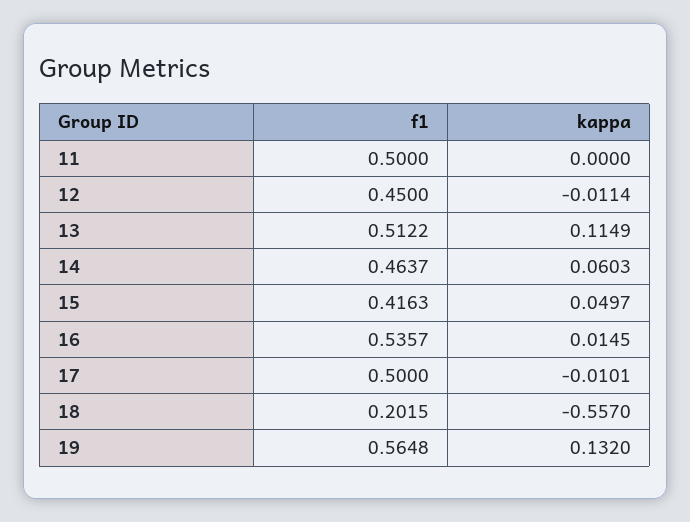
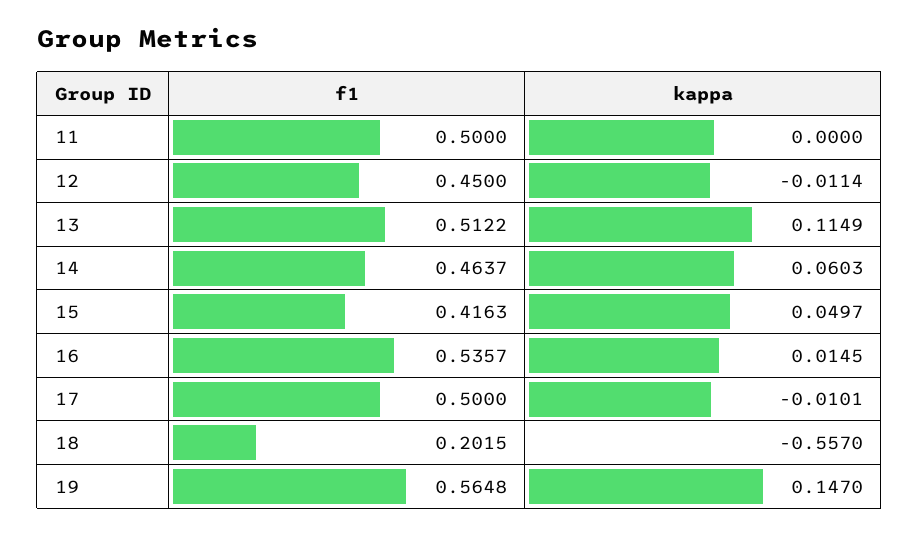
  {
    "f1": {
      "11": 0.5,
      "12": 0.45,
      "13": 0.5122,
      "14": 0.4637,
      "15": 0.4163,
      "16": 0.5357,
      "17": 0.5,
      "18": 0.2015,
      "19": 0.5648
    },
    "kappa": {
      "11": 0,
      "12": -0.0114,
      "13": 0.1149,
      "14": 0.0603,
      "15": 0.0497,
      "16": 0.0145,
      "17": -0.0101,
      "18": -0.557,
-     "19": 0.132
+     "19": 0.147
    }
  }

